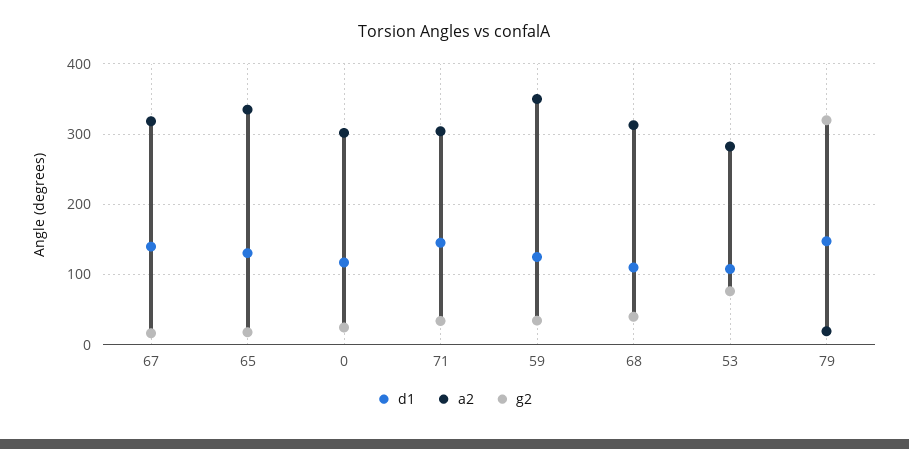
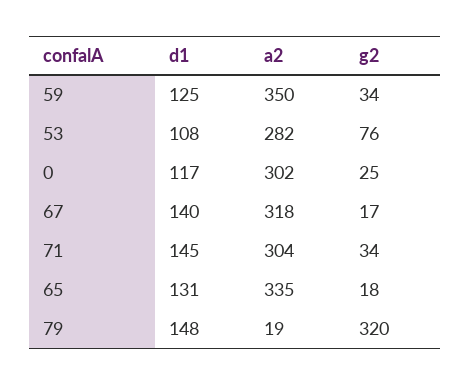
  {
    "d1": {
      "67": 140,
      "65": 131,
      "0": 117,
      "71": 145,
      "59": 125,
-     "68": 110,
      "53": 108,
      "79": 148
    },
    "a2": {
      "67": 318,
      "65": 335,
      "0": 302,
      "71": 304,
      "59": 350,
-     "68": 310,
      "53": 282,
      "79": 19
    },
    "g2": {
      "67": 17,
      "65": 18,
      "0": 25,
      "71": 34,
      "59": 34,
-     "68": 40,
      "53": 76,
      "79": 320
    }
  }

